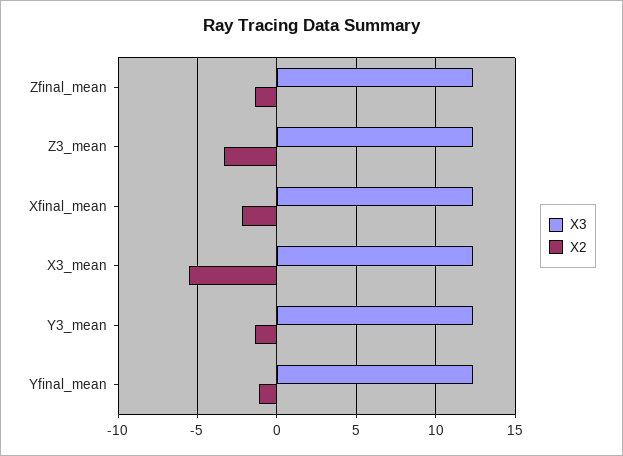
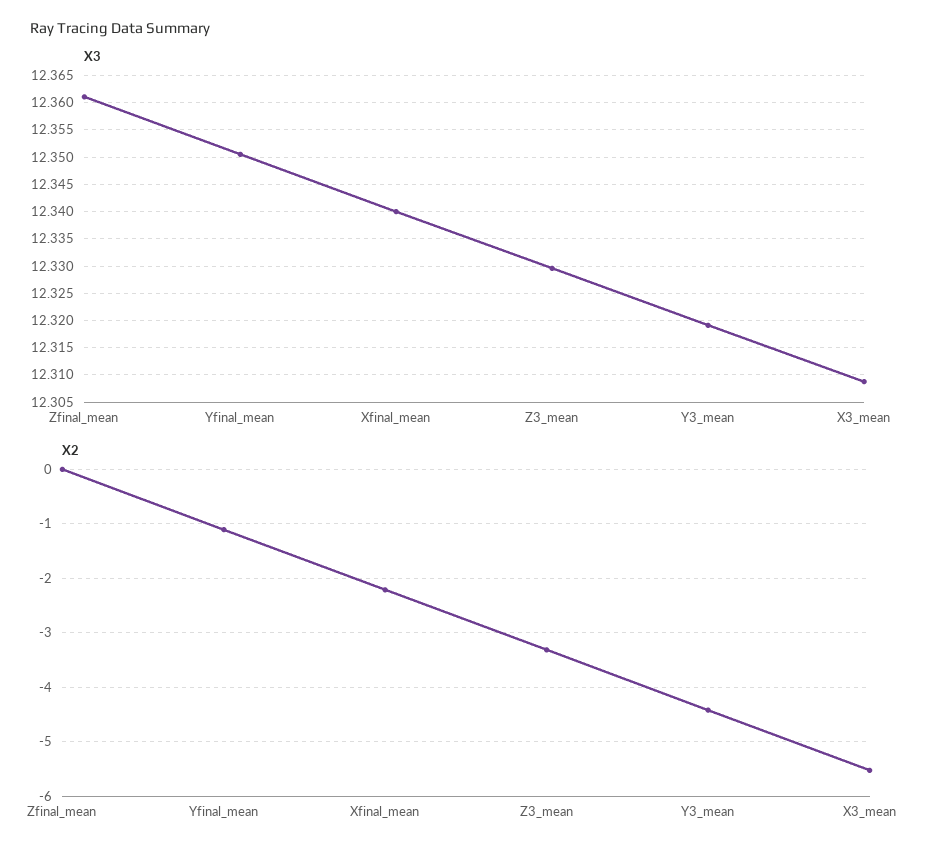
  {
    "X3": {
      "Zfinal_mean": 12.36,
      "Z3_mean": 12.33,
      "Xfinal_mean": 12.34,
      "X3_mean": 12.31,
      "Y3_mean": 12.32,
      "Yfinal_mean": 12.35
    },
    "X2": {
-     "Zfinal_mean": -1.5,
+     "Zfinal_mean": 0,
      "Z3_mean": -3.4,
      "Xfinal_mean": -2.2,
      "X3_mean": -5.6,
-     "Y3_mean": -1.5,
+     "Y3_mean": -4.4,
      "Yfinal_mean": -1.2
    }
  }

